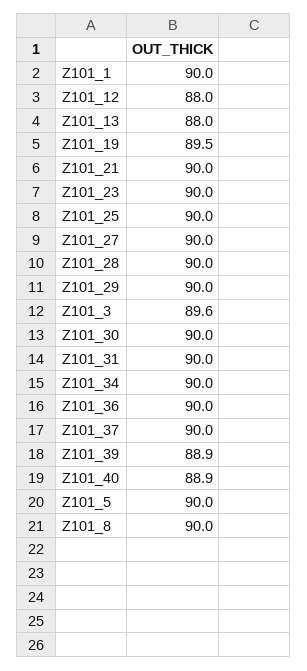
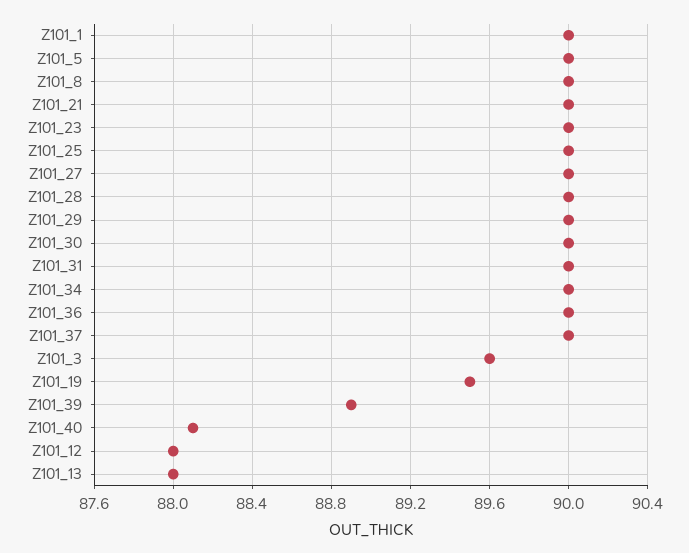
  {
    "Z101_1": 90,
    "Z101_12": 88,
    "Z101_13": 88,
    "Z101_19": 89.5,
    "Z101_21": 90,
    "Z101_23": 90,
    "Z101_25": 90,
    "Z101_27": 90,
    "Z101_28": 90,
    "Z101_29": 90,
    "Z101_3": 89.6,
    "Z101_30": 90,
    "Z101_31": 90,
    "Z101_34": 90,
    "Z101_36": 90,
    "Z101_37": 90,
    "Z101_39": 88.9,
-   "Z101_40": 88.9,
+   "Z101_40": 88.1,
    "Z101_5": 90,
    "Z101_8": 90
  }

